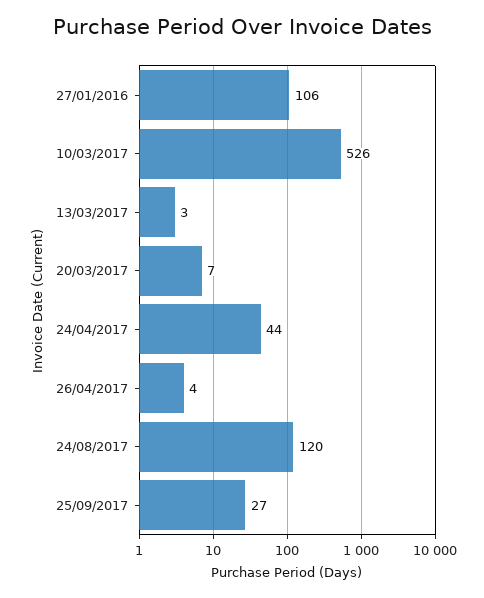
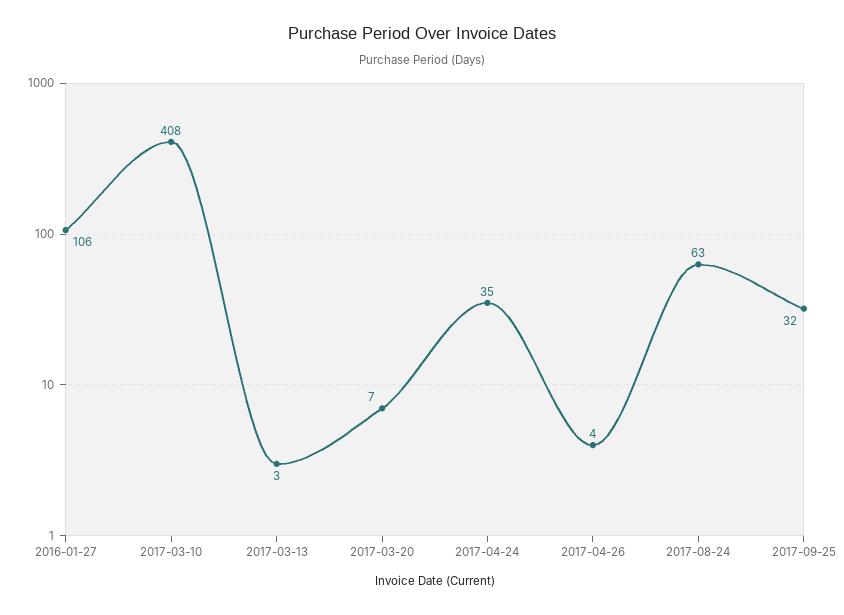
  {
    "27/01/2016": 106,
-   "10/03/2017": 526,
+   "10/03/2017": 408,
    "13/03/2017": 3,
    "20/03/2017": 7,
-   "24/04/2017": 44,
+   "24/04/2017": 35,
    "26/04/2017": 4,
-   "24/08/2017": 120,
+   "24/08/2017": 63,
-   "25/09/2017": 27
+   "25/09/2017": 32
  }

